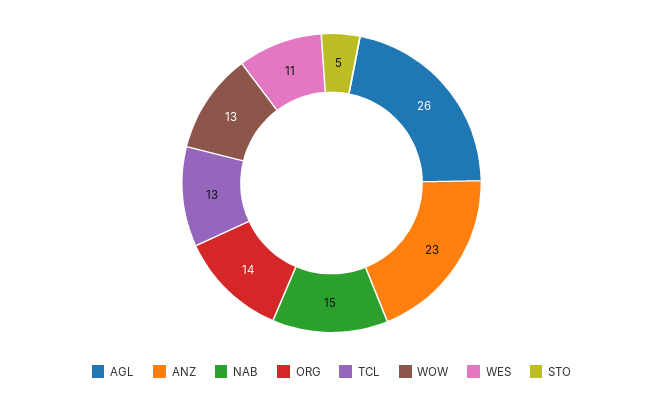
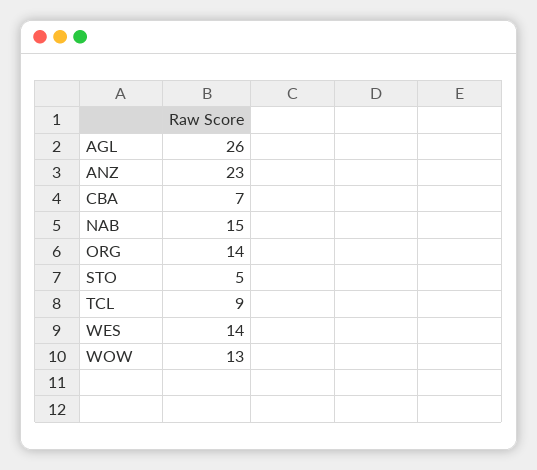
  {
    "AGL": 26,
    "ANZ": 23,
    "NAB": 15,
    "ORG": 14,
-   "TCL": 13,
+   "TCL": 9,
    "WOW": 13,
-   "WES": 11,
+   "WES": 14,
-   "STO": 5
+   "STO": 5,
+   "CBA": 7
  }

